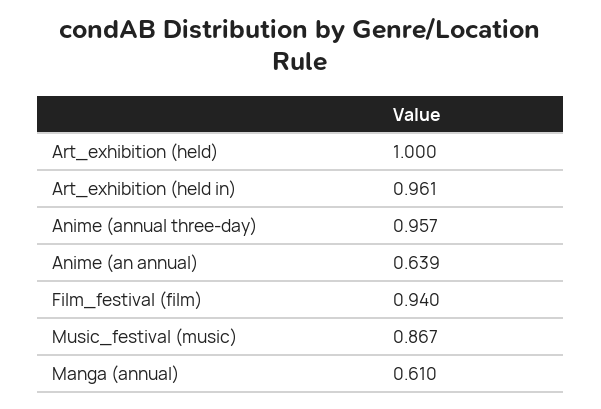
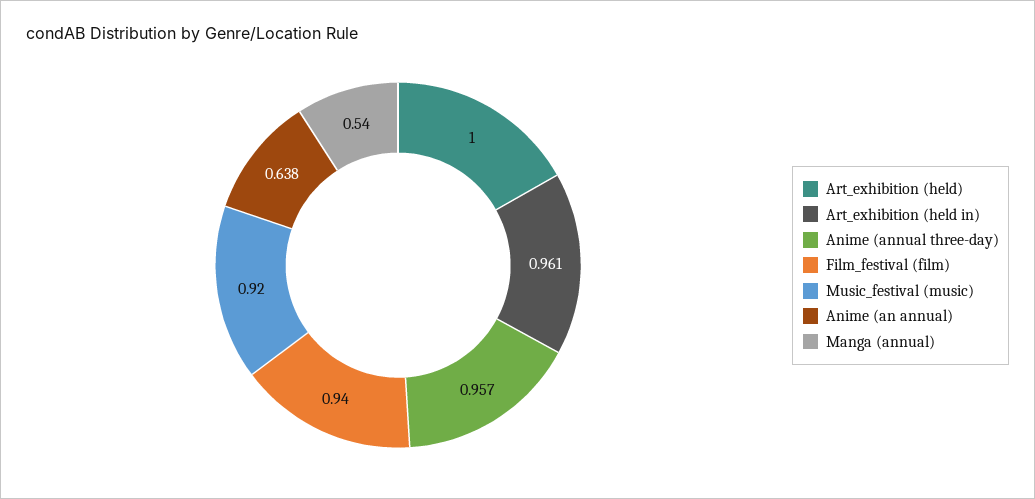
  {
    "Art_exhibition (held)": 1,
    "Art_exhibition (held in)": 0.961,
    "Anime (annual three-day)": 0.957,
-   "Anime (an annual)": 0.639,
+   "Anime (an annual)": 0.638,
    "Film_festival (film)": 0.94,
-   "Music_festival (music)": 0.867,
+   "Music_festival (music)": 0.92,
-   "Manga (annual)": 0.61
+   "Manga (annual)": 0.54
  }

